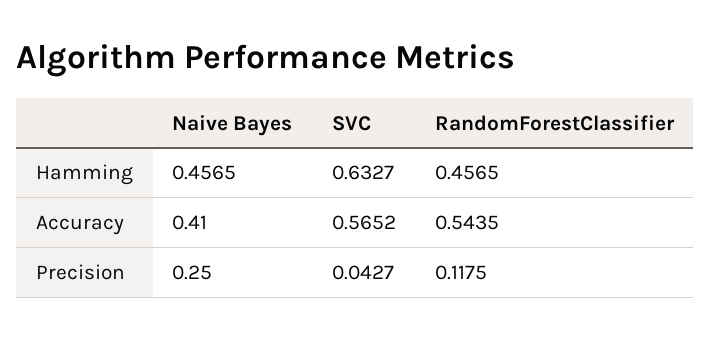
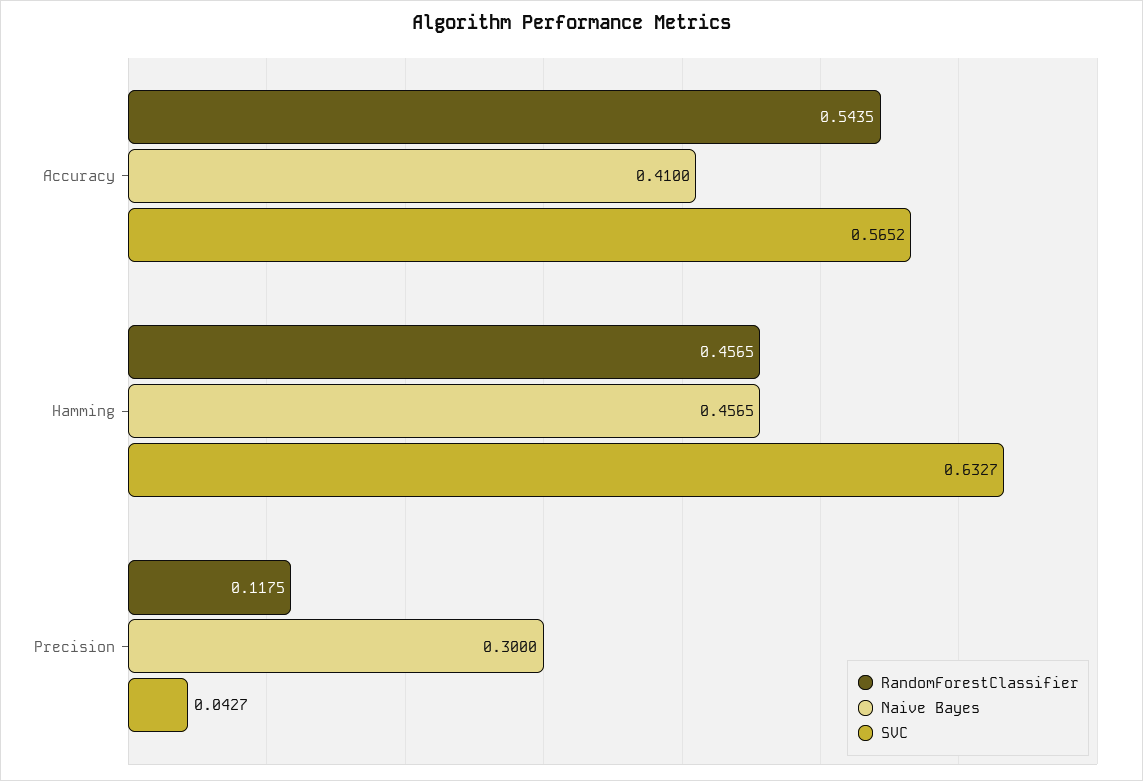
  {
    "Naive Bayes": {
      "Hamming": 0.4565,
      "Accuracy": 0.41,
-     "Precision": 0.25
+     "Precision": 0.3
    },
    "SVC": {
      "Hamming": 0.6327,
      "Accuracy": 0.5652,
      "Precision": 0.0427
    },
    "RandomForestClassifier": {
      "Hamming": 0.4565,
      "Accuracy": 0.5435,
      "Precision": 0.1175
    }
  }

